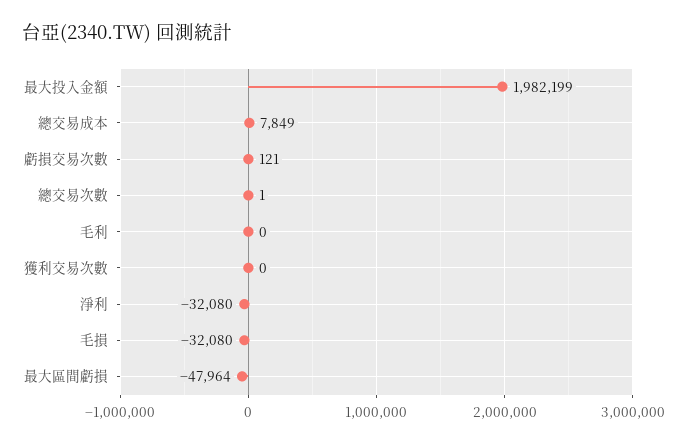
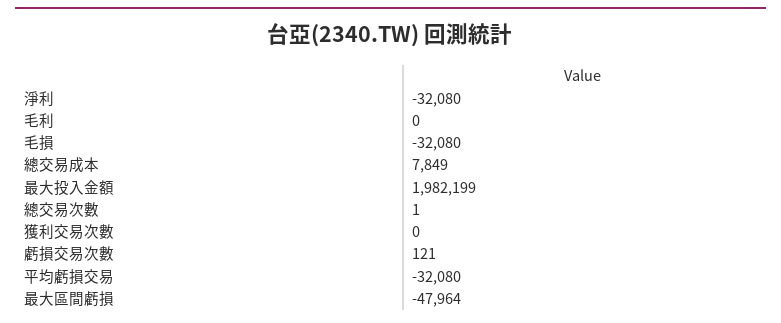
  {
    "最大投入金額": 1982199,
    "總交易成本": 7849,
    "虧損交易次數": 121,
    "總交易次數": 1,
    "毛利": 0,
    "獲利交易次數": 0,
    "淨利": -32080,
    "毛損": -32080,
-   "最大區間虧損": -47964
+   "最大區間虧損": -47964,
+   "平均虧損交易": -32080
  }

